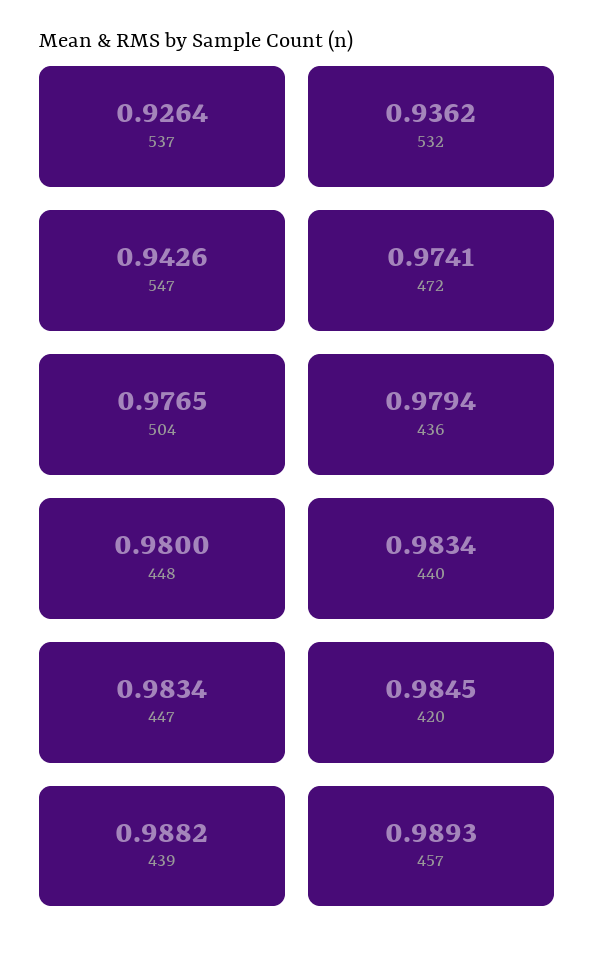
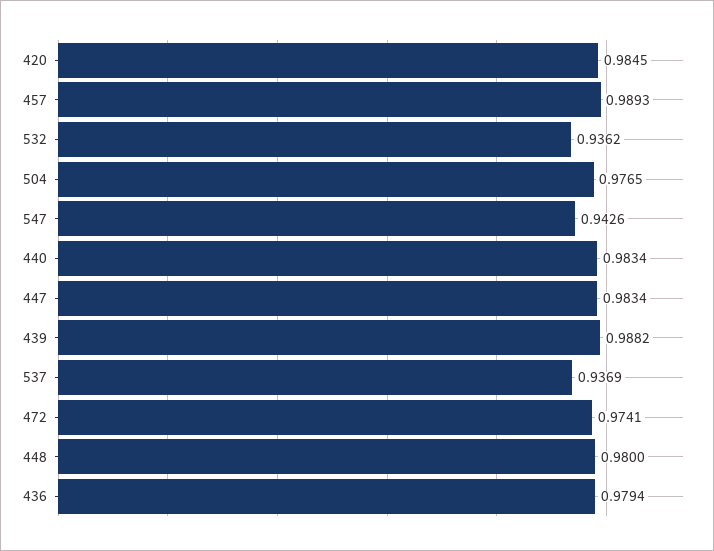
  {
-   "537": 0.9264,
+   "537": 0.9369,
    "532": 0.9362,
    "547": 0.9426,
    "472": 0.9741,
    "504": 0.9765,
    "436": 0.9794,
    "448": 0.98,
    "440": 0.9834,
    "447": 0.9834,
    "420": 0.9845,
    "439": 0.9882,
    "457": 0.9893
  }

